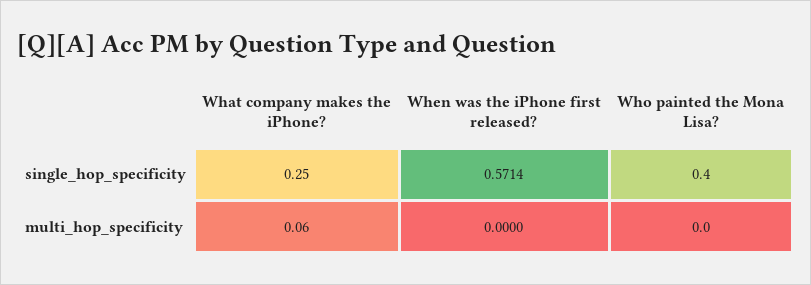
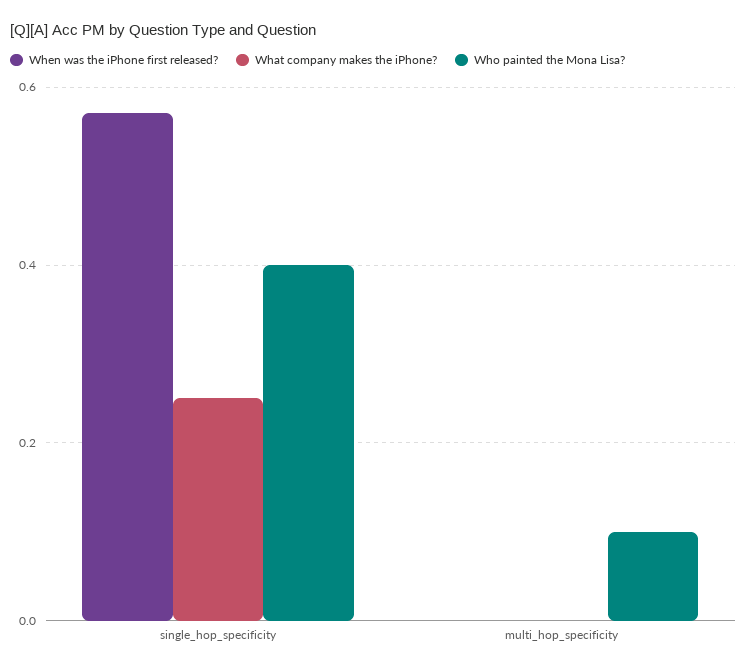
  {
    "What company makes the iPhone?": {
      "single_hop_specificity": 0.25,
-     "multi_hop_specificity": 0.06
+     "multi_hop_specificity": 0
    },
    "When was the iPhone first released?": {
      "single_hop_specificity": 0.5714,
      "multi_hop_specificity": 0
    },
    "Who painted the Mona Lisa?": {
      "single_hop_specificity": 0.4,
-     "multi_hop_specificity": 0
+     "multi_hop_specificity": 0.1
    }
  }

